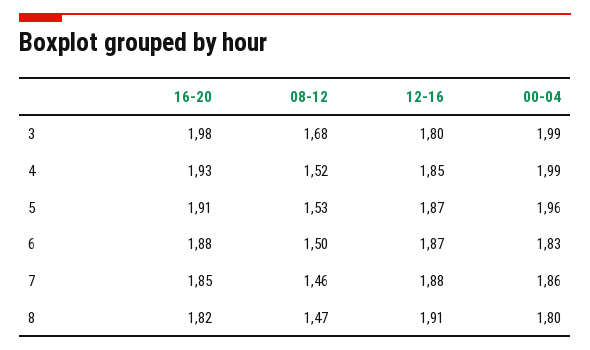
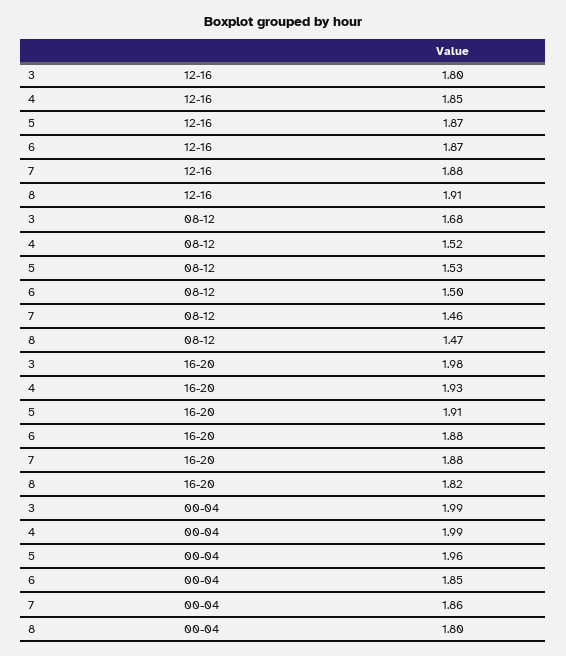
  {
    "16-20": {
      "3": 1.98,
      "4": 1.93,
      "5": 1.91,
      "6": 1.88,
-     "7": 1.85,
+     "7": 1.88,
      "8": 1.82
    },
    "08-12": {
      "3": 1.68,
      "4": 1.52,
      "5": 1.53,
      "6": 1.5,
      "7": 1.46,
      "8": 1.47
    },
    "12-16": {
      "3": 1.8,
      "4": 1.85,
      "5": 1.87,
      "6": 1.87,
      "7": 1.88,
      "8": 1.91
    },
    "00-04": {
      "3": 1.99,
      "4": 1.99,
      "5": 1.96,
-     "6": 1.83,
+     "6": 1.85,
      "7": 1.86,
      "8": 1.8
    }
  }

